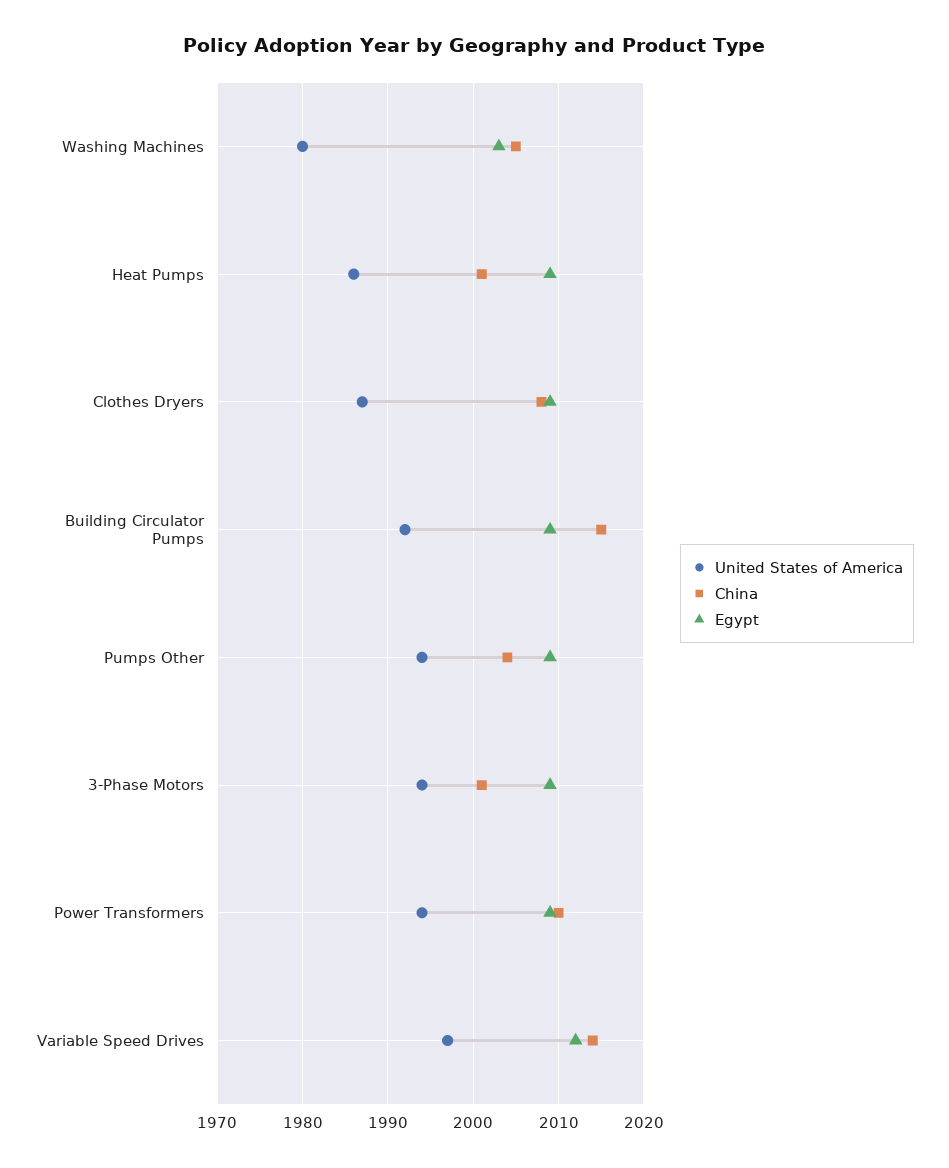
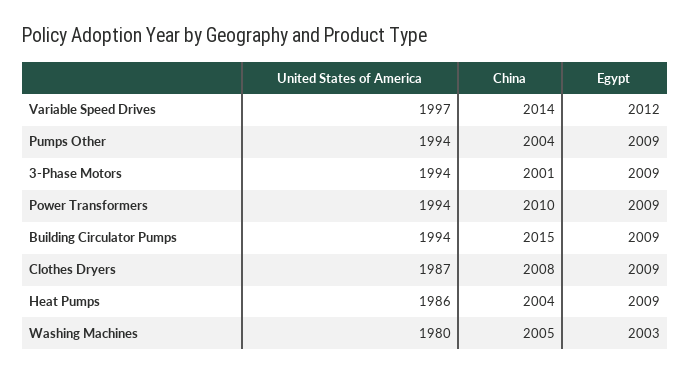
  {
    "United States of America": {
      "Washing Machines": 1980,
      "Heat Pumps": 1986,
      "Clothes Dryers": 1987,
-     "Building Circulator Pumps": 1992,
+     "Building Circulator Pumps": 1994,
      "Pumps Other": 1994,
      "3-Phase Motors": 1994,
      "Power Transformers": 1994,
      "Variable Speed Drives": 1997
    },
    "China": {
      "Washing Machines": 2005,
-     "Heat Pumps": 2001,
+     "Heat Pumps": 2004,
      "Clothes Dryers": 2008,
      "Building Circulator Pumps": 2015,
      "Pumps Other": 2004,
      "3-Phase Motors": 2001,
      "Power Transformers": 2010,
      "Variable Speed Drives": 2014
    },
    "Egypt": {
      "Washing Machines": 2003,
      "Heat Pumps": 2009,
      "Clothes Dryers": 2009,
      "Building Circulator Pumps": 2009,
      "Pumps Other": 2009,
      "3-Phase Motors": 2009,
      "Power Transformers": 2009,
      "Variable Speed Drives": 2012
    }
  }

